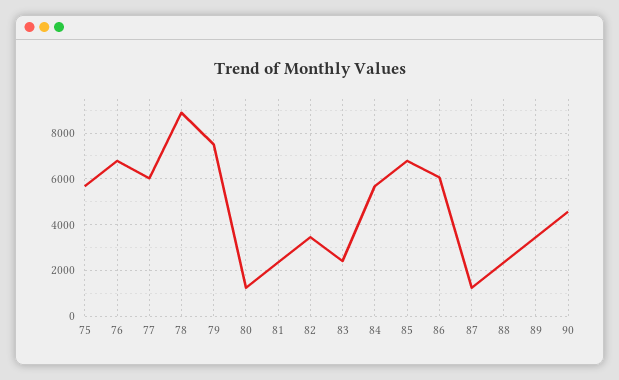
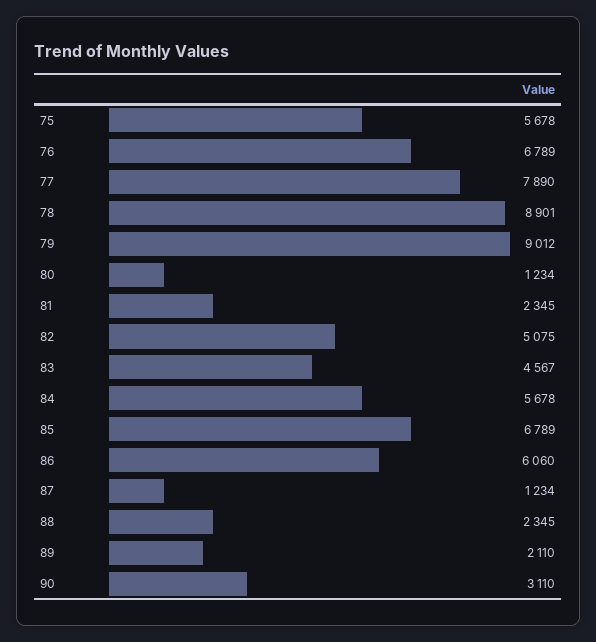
  {
    "75": 5678,
    "76": 6789,
-   "77": 6000,
+   "77": 7890,
    "78": 8901,
-   "79": 7500,
+   "79": 9012,
    "80": 1234,
    "81": 2345,
-   "82": 3500,
+   "82": 5075,
-   "83": 2500,
+   "83": 4567,
    "84": 5678,
    "85": 6789,
    "86": 6060,
    "87": 1234,
    "88": 2345,
-   "89": 3500,
+   "89": 2110,
-   "90": 4500
+   "90": 3110
  }

